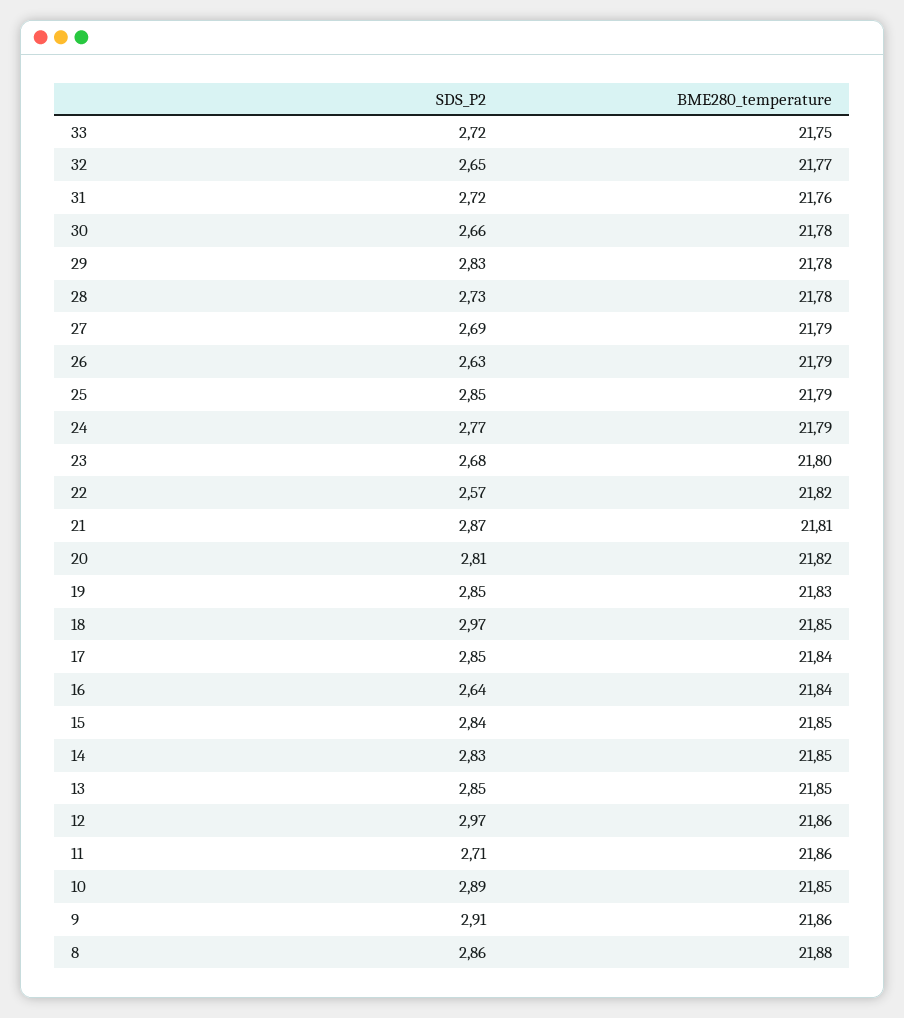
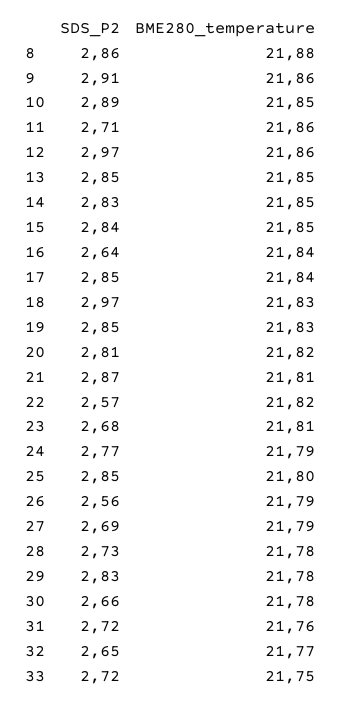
  {
    "SDS_P2": {
      "33": 2.72,
      "32": 2.65,
      "31": 2.72,
      "30": 2.66,
      "29": 2.83,
      "28": 2.73,
      "27": 2.69,
-     "26": 2.63,
+     "26": 2.56,
      "25": 2.85,
      "24": 2.77,
      "23": 2.68,
      "22": 2.57,
      "21": 2.87,
      "20": 2.81,
      "19": 2.85,
      "18": 2.97,
      "17": 2.85,
      "16": 2.64,
      "15": 2.84,
      "14": 2.83,
      "13": 2.85,
      "12": 2.97,
      "11": 2.71,
      "10": 2.89,
      "9": 2.91,
      "8": 2.86
    },
    "BME280_temperature": {
      "33": 21.75,
      "32": 21.77,
      "31": 21.76,
      "30": 21.78,
      "29": 21.78,
      "28": 21.78,
      "27": 21.79,
      "26": 21.79,
-     "25": 21.79,
+     "25": 21.8,
      "24": 21.79,
-     "23": 21.8,
+     "23": 21.81,
      "22": 21.82,
      "21": 21.81,
      "20": 21.82,
      "19": 21.83,
-     "18": 21.85,
+     "18": 21.83,
      "17": 21.84,
      "16": 21.84,
      "15": 21.85,
      "14": 21.85,
      "13": 21.85,
      "12": 21.86,
      "11": 21.86,
      "10": 21.85,
      "9": 21.86,
      "8": 21.88
    }
  }

